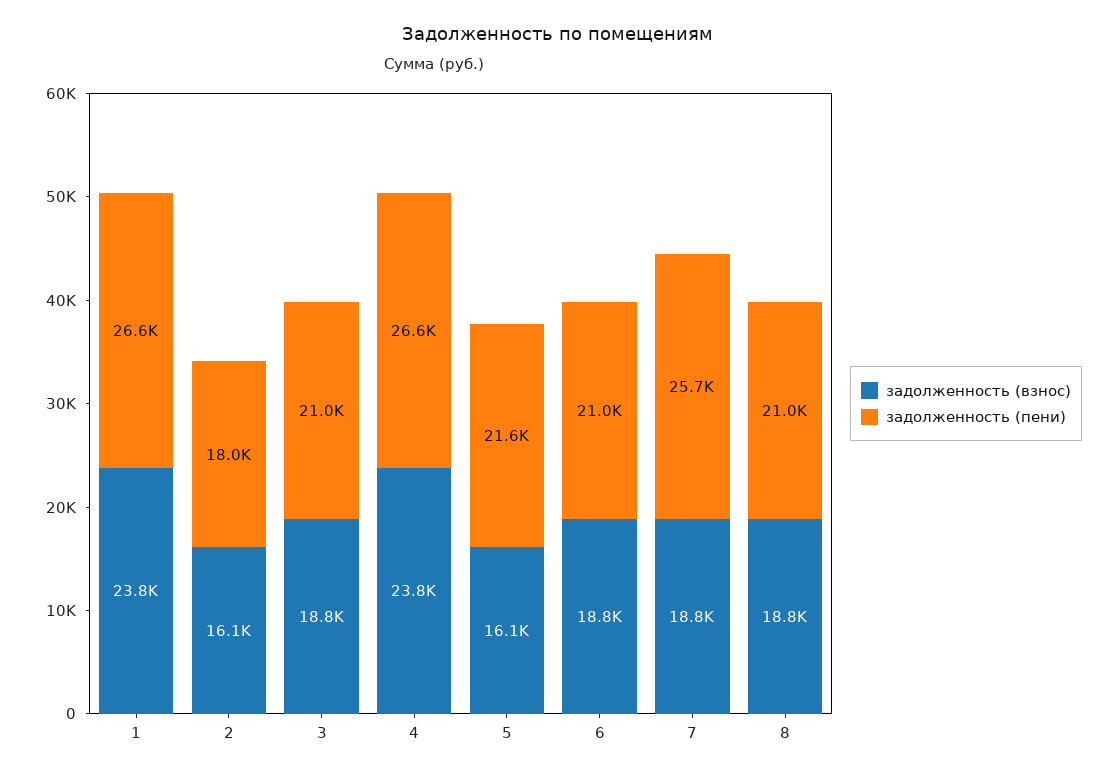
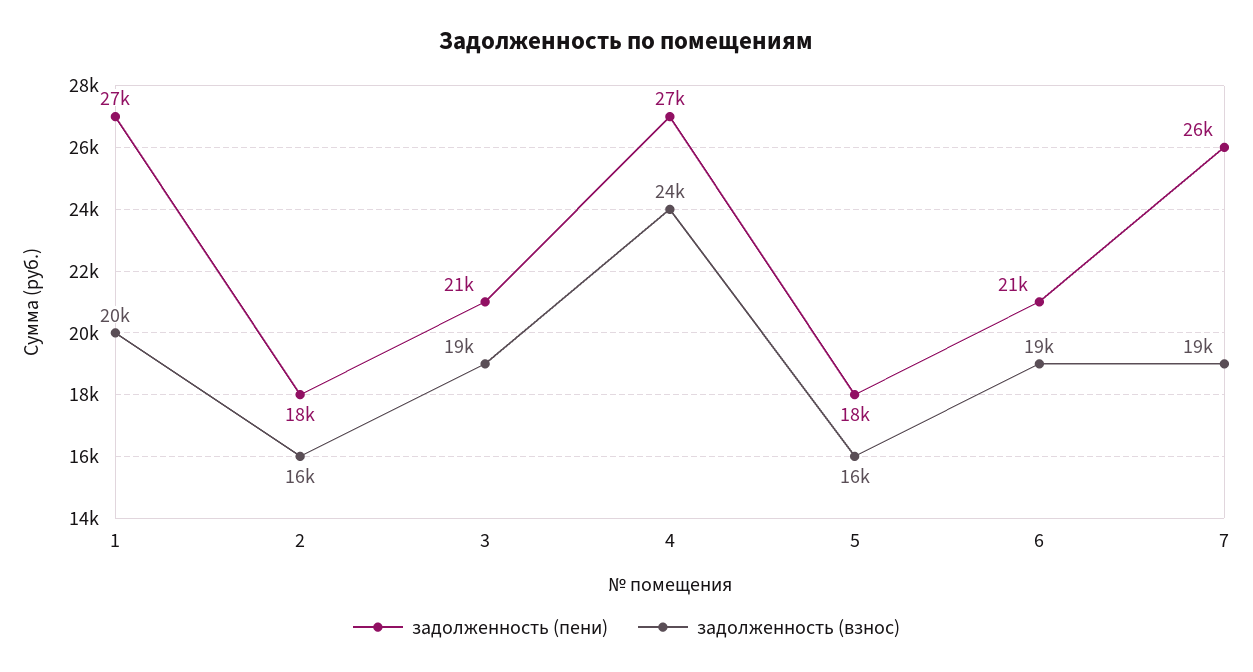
  {
    "задолженность (взнос)": {
-     "1": 23800,
+     "1": 20000,
      "2": 16100,
      "3": 18800,
      "4": 23800,
      "5": 16100,
      "6": 18800,
-     "7": 18800,
+     "7": 18800
-     "8": 18800
    },
    "задолженность (пени)": {
      "1": 26600,
      "2": 18000,
      "3": 21000,
      "4": 26600,
-     "5": 21600,
+     "5": 18000,
      "6": 21000,
-     "7": 25700,
+     "7": 25700
-     "8": 21000
    }
  }

